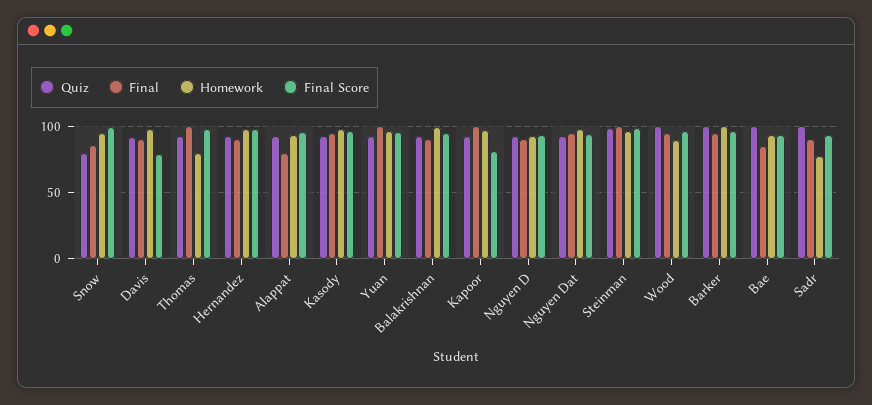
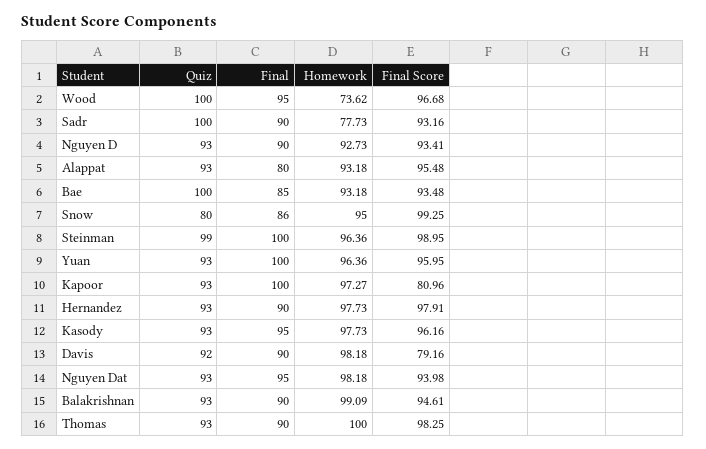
  {
    "Quiz": {
      "Snow": 80,
      "Davis": 92,
      "Thomas": 93,
      "Hernandez": 93,
      "Alappat": 93,
      "Kasody": 93,
      "Yuan": 93,
      "Balakrishnan": 93,
      "Kapoor": 93,
      "Nguyen D": 93,
      "Nguyen Dat": 93,
      "Steinman": 99,
      "Wood": 100,
-     "Barker": 100,
      "Bae": 100,
      "Sadr": 100
    },
    "Final": {
      "Snow": 86,
      "Davis": 90,
-     "Thomas": 100,
+     "Thomas": 90,
      "Hernandez": 90,
      "Alappat": 80,
      "Kasody": 95,
      "Yuan": 100,
      "Balakrishnan": 90,
      "Kapoor": 100,
      "Nguyen D": 90,
      "Nguyen Dat": 95,
      "Steinman": 100,
      "Wood": 95,
-     "Barker": 95,
      "Bae": 85,
      "Sadr": 90
    },
    "Homework": {
      "Snow": 95,
      "Davis": 98.18,
-     "Thomas": 80,
+     "Thomas": 100,
      "Hernandez": 97.73,
      "Alappat": 93.18,
      "Kasody": 97.73,
      "Yuan": 96.36,
      "Balakrishnan": 99.09,
      "Kapoor": 97.27,
      "Nguyen D": 92.73,
      "Nguyen Dat": 98.18,
      "Steinman": 96.36,
-     "Wood": 90,
+     "Wood": 73.62,
-     "Barker": 100,
      "Bae": 93.18,
      "Sadr": 77.73
    },
    "Final Score": {
      "Snow": 99.25,
      "Davis": 79.16,
      "Thomas": 98.25,
      "Hernandez": 97.91,
      "Alappat": 95.48,
      "Kasody": 96.16,
      "Yuan": 95.95,
      "Balakrishnan": 94.61,
      "Kapoor": 80.96,
      "Nguyen D": 93.41,
      "Nguyen Dat": 93.98,
      "Steinman": 98.95,
      "Wood": 96.68,
-     "Barker": 95,
      "Bae": 93.48,
      "Sadr": 93.16
    }
  }

